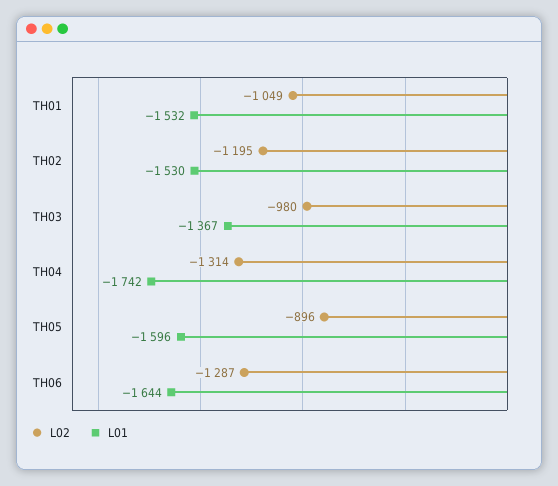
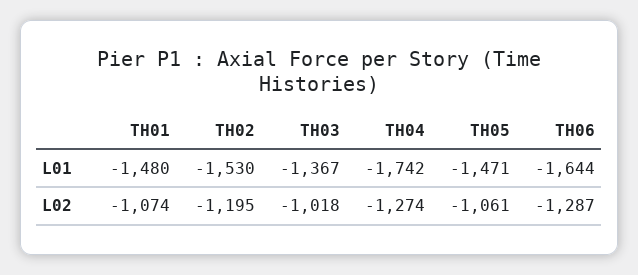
  {
    "L02": {
-     "TH01": -1049,
+     "TH01": -1074,
      "TH02": -1195,
-     "TH03": -980,
+     "TH03": -1018,
-     "TH04": -1314,
+     "TH04": -1274,
-     "TH05": -896,
+     "TH05": -1061,
      "TH06": -1287
    },
    "L01": {
-     "TH01": -1532,
+     "TH01": -1480,
      "TH02": -1530,
      "TH03": -1367,
      "TH04": -1742,
-     "TH05": -1596,
+     "TH05": -1471,
      "TH06": -1644
    }
  }

